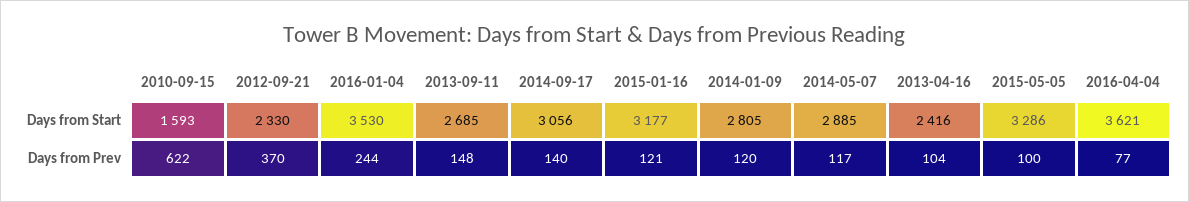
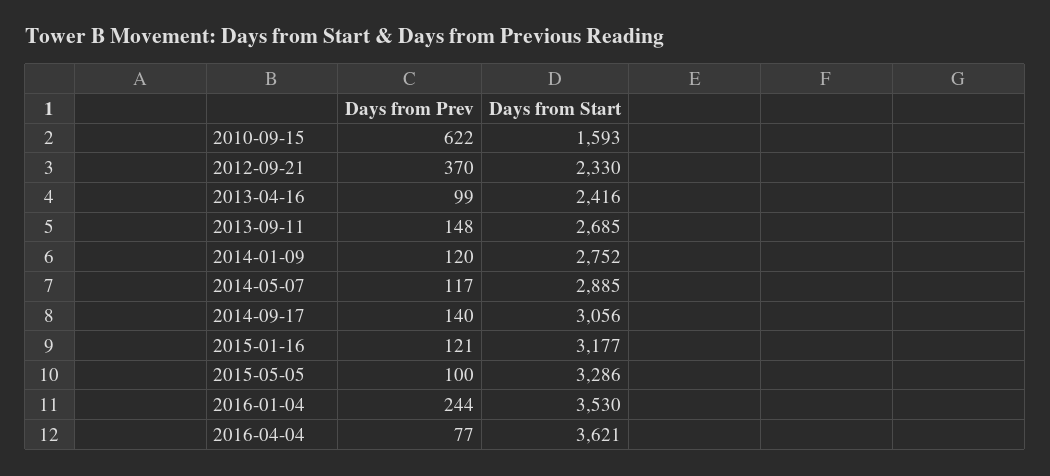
  {
    "2010-09-15": {
      "Days from Start": 1593,
      "Days from Prev": 622
    },
    "2012-09-21": {
      "Days from Start": 2330,
      "Days from Prev": 370
    },
    "2016-01-04": {
      "Days from Start": 3530,
      "Days from Prev": 244
    },
    "2013-09-11": {
      "Days from Start": 2685,
      "Days from Prev": 148
    },
    "2014-09-17": {
      "Days from Start": 3056,
      "Days from Prev": 140
    },
    "2015-01-16": {
      "Days from Start": 3177,
      "Days from Prev": 121
    },
    "2014-01-09": {
-     "Days from Start": 2805,
+     "Days from Start": 2752,
      "Days from Prev": 120
    },
    "2014-05-07": {
      "Days from Start": 2885,
      "Days from Prev": 117
    },
    "2013-04-16": {
      "Days from Start": 2416,
-     "Days from Prev": 104
+     "Days from Prev": 99
    },
    "2015-05-05": {
      "Days from Start": 3286,
      "Days from Prev": 100
    },
    "2016-04-04": {
      "Days from Start": 3621,
      "Days from Prev": 77
    }
  }

